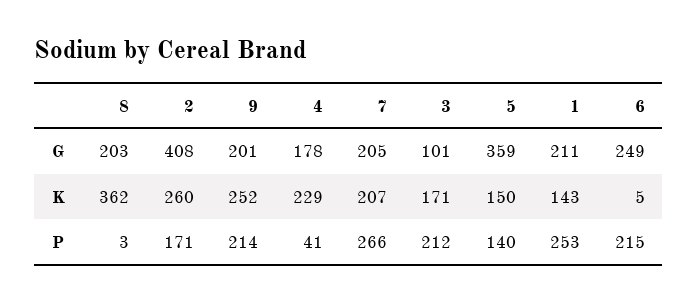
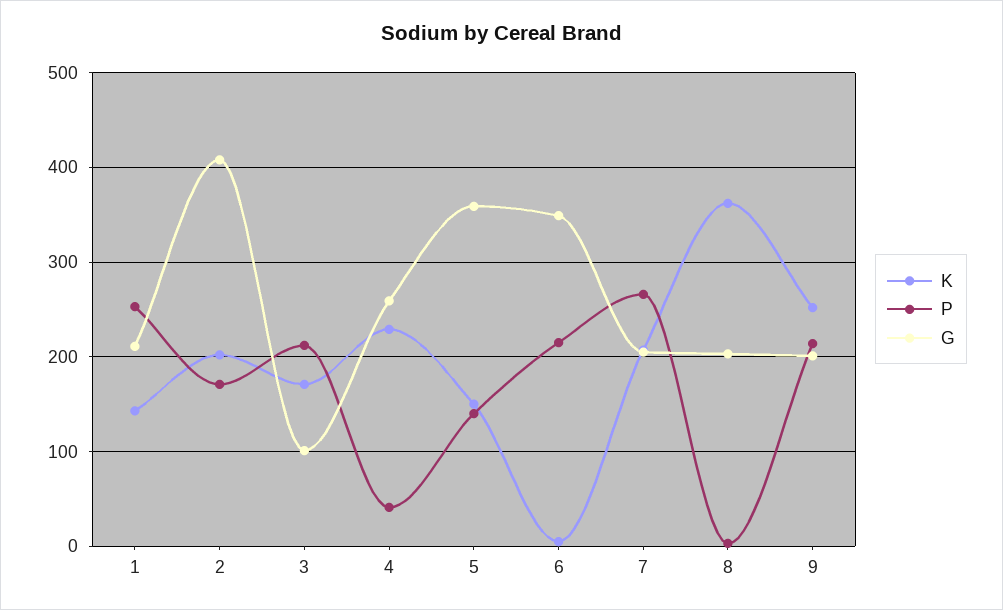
  {
    "G": {
      "8": 203,
      "2": 408,
      "9": 201,
-     "4": 178,
+     "4": 260,
      "7": 205,
      "3": 101,
      "5": 359,
      "1": 211,
-     "6": 249
+     "6": 350
    },
    "K": {
      "8": 362,
-     "2": 260,
+     "2": 200,
      "9": 252,
      "4": 229,
      "7": 207,
      "3": 171,
      "5": 150,
      "1": 143,
      "6": 5
    },
    "P": {
      "8": 3,
      "2": 171,
      "9": 214,
      "4": 41,
      "7": 266,
      "3": 212,
      "5": 140,
      "1": 253,
      "6": 215
    }
  }

